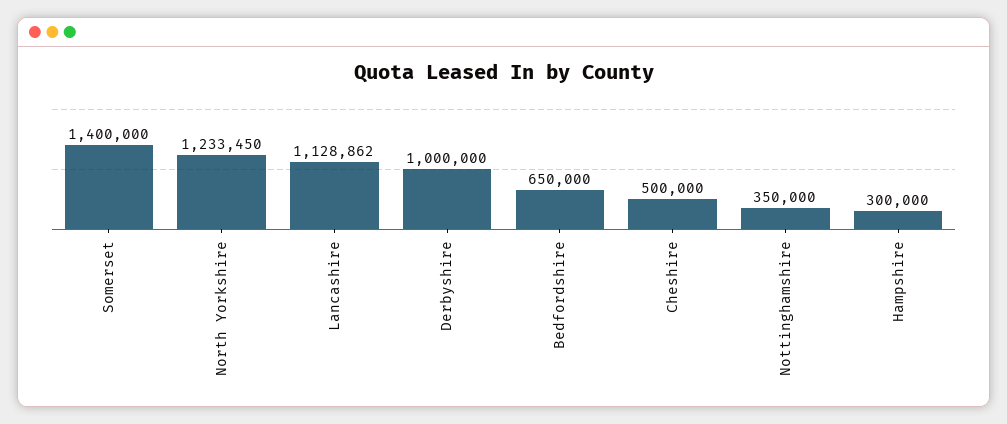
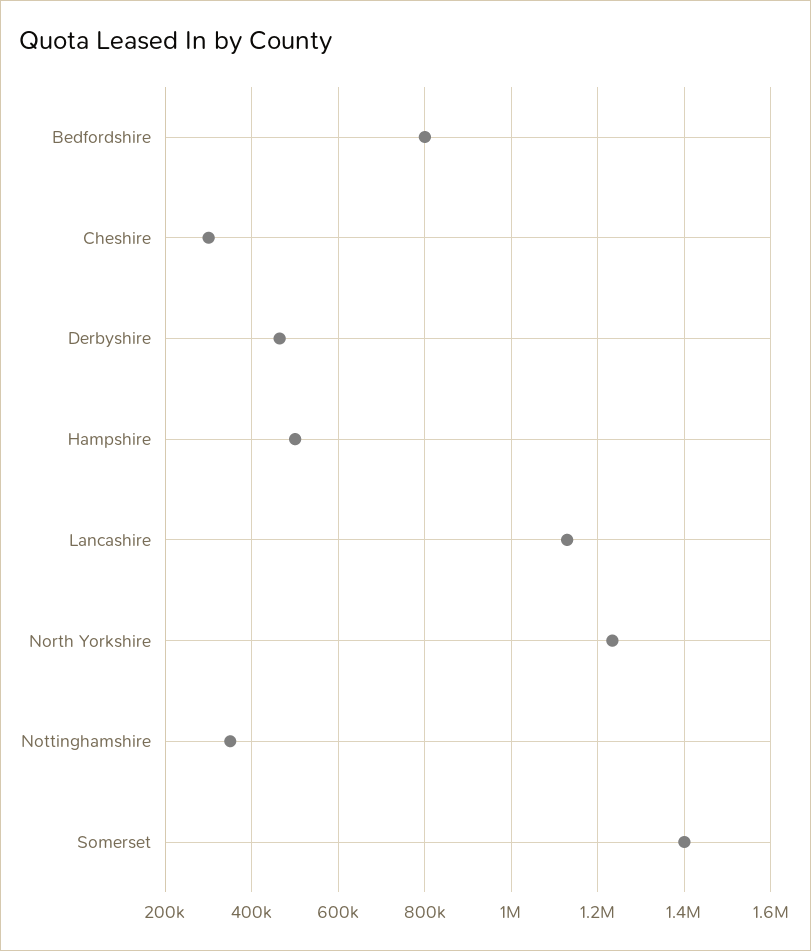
  {
    "Somerset": 1400000,
    "North Yorkshire": 1233450,
    "Lancashire": 1128862,
-   "Derbyshire": 1000000,
+   "Derbyshire": 460000,
-   "Bedfordshire": 650000,
+   "Bedfordshire": 800000,
-   "Cheshire": 500000,
+   "Cheshire": 300000,
    "Nottinghamshire": 350000,
-   "Hampshire": 300000
+   "Hampshire": 500000
  }

